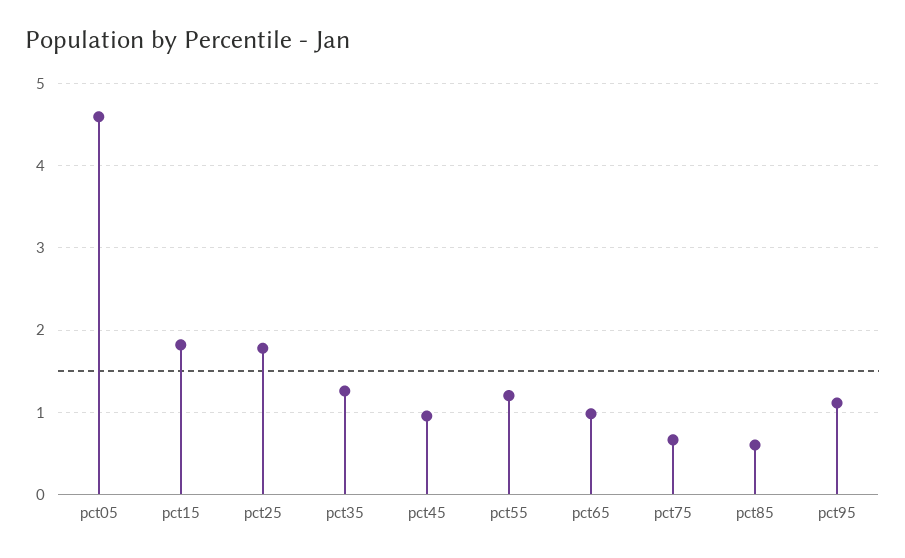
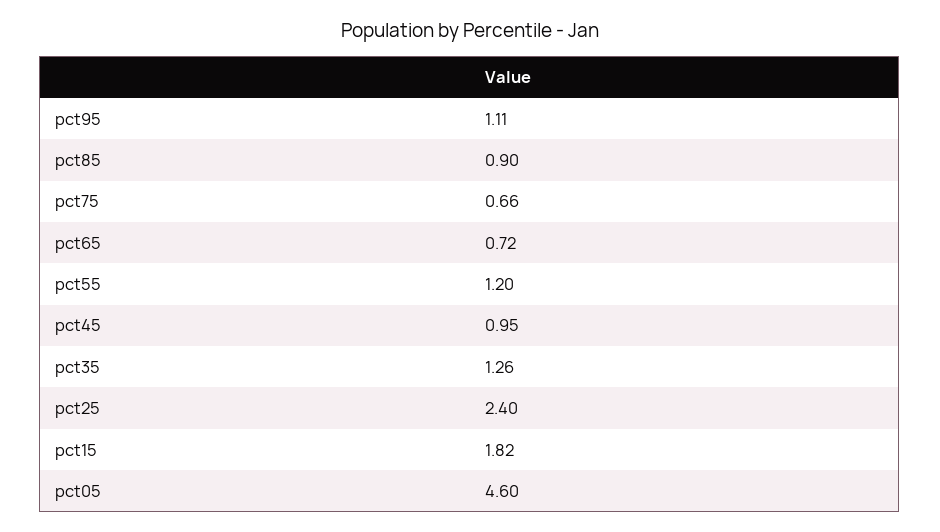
  {
    "pct05": 4.6,
    "pct15": 1.82,
-   "pct25": 1.8,
+   "pct25": 2.4,
    "pct35": 1.26,
    "pct45": 0.95,
    "pct55": 1.2,
-   "pct65": 1,
+   "pct65": 0.72,
    "pct75": 0.66,
-   "pct85": 0.6,
+   "pct85": 0.9,
    "pct95": 1.11
  }

